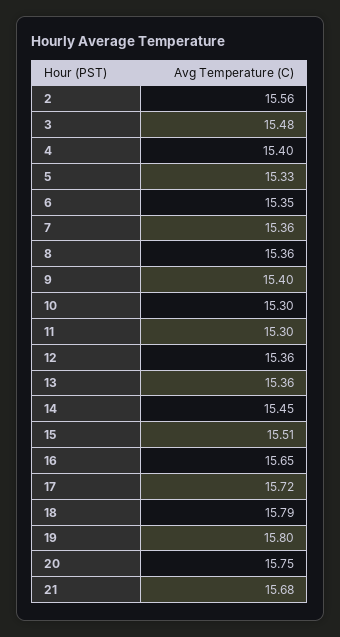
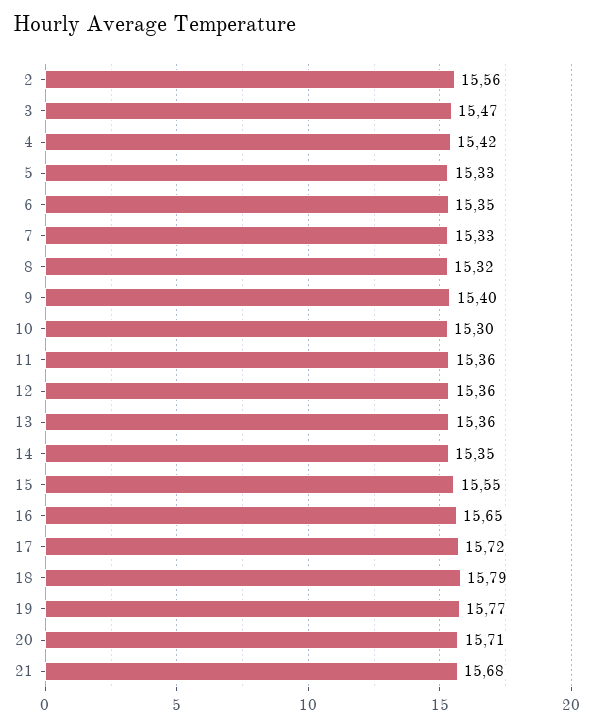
  {
    "2": 15.56,
-   "3": 15.48,
+   "3": 15.47,
-   "4": 15.4,
+   "4": 15.42,
    "5": 15.33,
    "6": 15.35,
-   "7": 15.36,
+   "7": 15.33,
-   "8": 15.36,
+   "8": 15.32,
    "9": 15.4,
    "10": 15.3,
-   "11": 15.3,
+   "11": 15.36,
    "12": 15.36,
    "13": 15.36,
-   "14": 15.45,
+   "14": 15.35,
-   "15": 15.51,
+   "15": 15.55,
    "16": 15.65,
    "17": 15.72,
    "18": 15.79,
-   "19": 15.8,
+   "19": 15.77,
-   "20": 15.75,
+   "20": 15.71,
    "21": 15.68
  }

